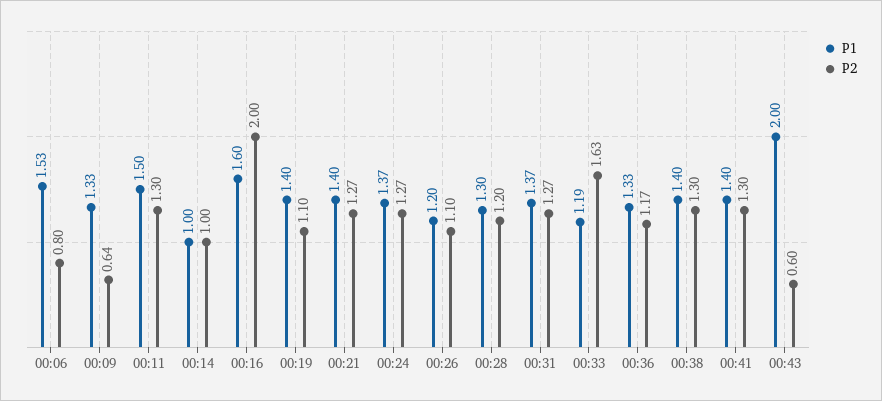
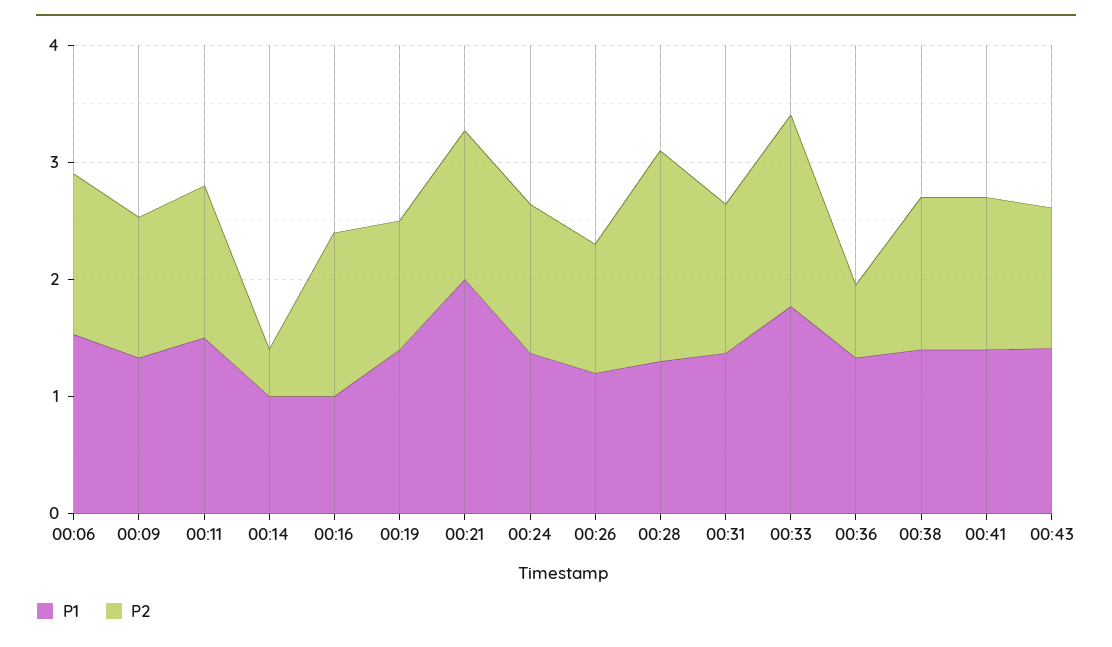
  {
    "P1": {
      "00:06": 1.53,
      "00:09": 1.33,
      "00:11": 1.5,
      "00:14": 1,
-     "00:16": 1.6,
+     "00:16": 1,
      "00:19": 1.4,
-     "00:21": 1.4,
+     "00:21": 2,
      "00:24": 1.37,
      "00:26": 1.2,
      "00:28": 1.3,
      "00:31": 1.37,
-     "00:33": 1.19,
+     "00:33": 1.8,
      "00:36": 1.33,
      "00:38": 1.4,
      "00:41": 1.4,
-     "00:43": 2
+     "00:43": 1.4
    },
    "P2": {
-     "00:06": 0.8,
+     "00:06": 1.4,
-     "00:09": 0.64,
+     "00:09": 1.2,
      "00:11": 1.3,
-     "00:14": 1,
+     "00:14": 0.4,
-     "00:16": 2,
+     "00:16": 1.4,
      "00:19": 1.1,
      "00:21": 1.27,
      "00:24": 1.27,
      "00:26": 1.1,
-     "00:28": 1.2,
+     "00:28": 1.8,
      "00:31": 1.27,
      "00:33": 1.63,
-     "00:36": 1.17,
+     "00:36": 0.6,
      "00:38": 1.3,
      "00:41": 1.3,
-     "00:43": 0.6
+     "00:43": 1.2
    }
  }

